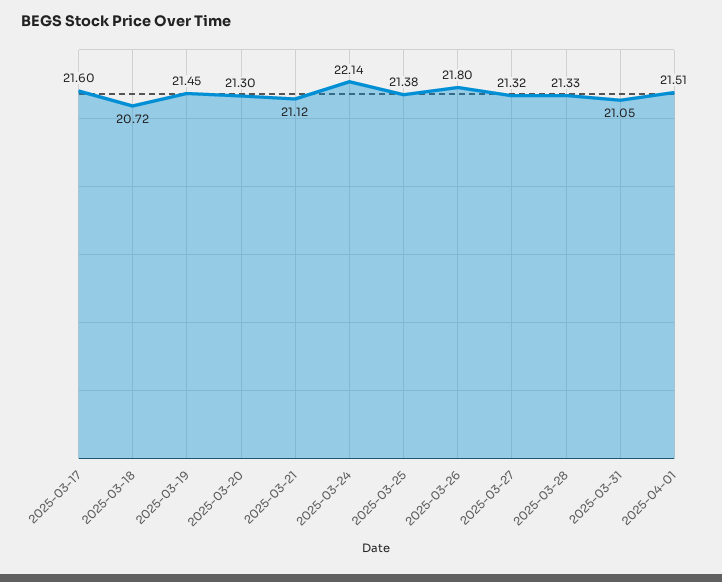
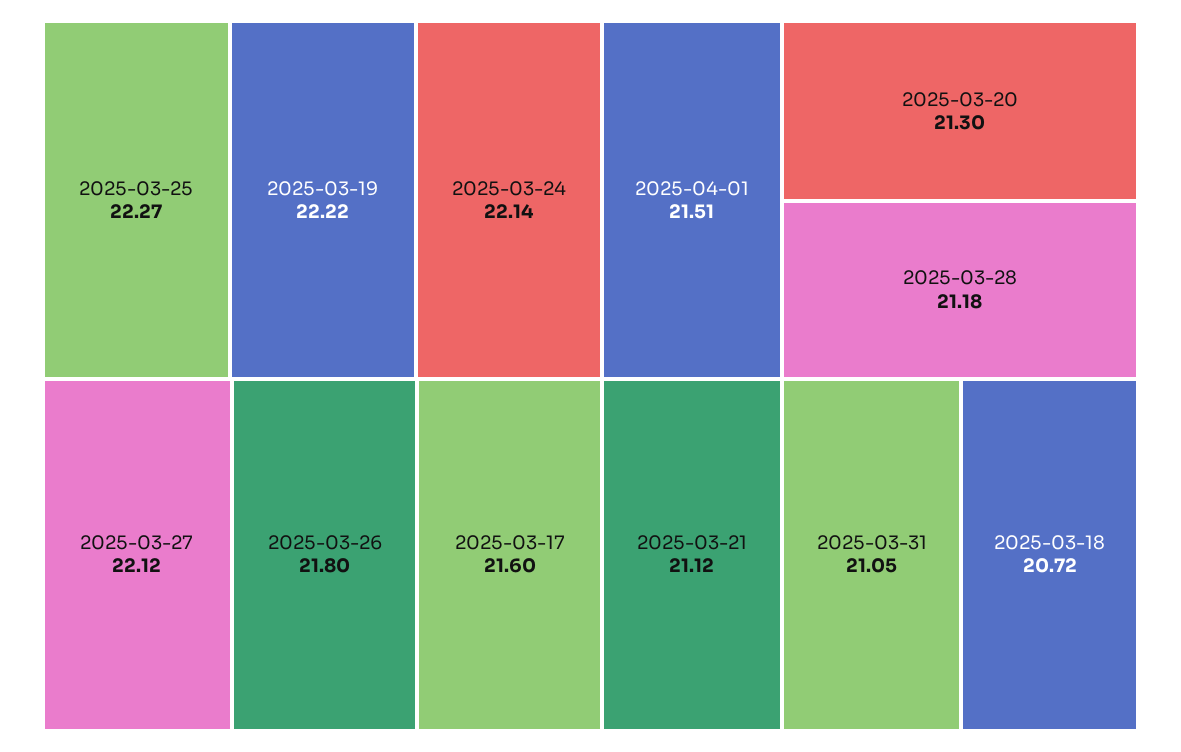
  {
    "2025-03-17": 21.6,
    "2025-03-18": 20.72,
-   "2025-03-19": 21.45,
+   "2025-03-19": 22.22,
    "2025-03-20": 21.3,
    "2025-03-21": 21.12,
    "2025-03-24": 22.14,
-   "2025-03-25": 21.38,
+   "2025-03-25": 22.27,
    "2025-03-26": 21.8,
-   "2025-03-27": 21.32,
+   "2025-03-27": 22.12,
-   "2025-03-28": 21.33,
+   "2025-03-28": 21.18,
    "2025-03-31": 21.05,
    "2025-04-01": 21.51
  }

